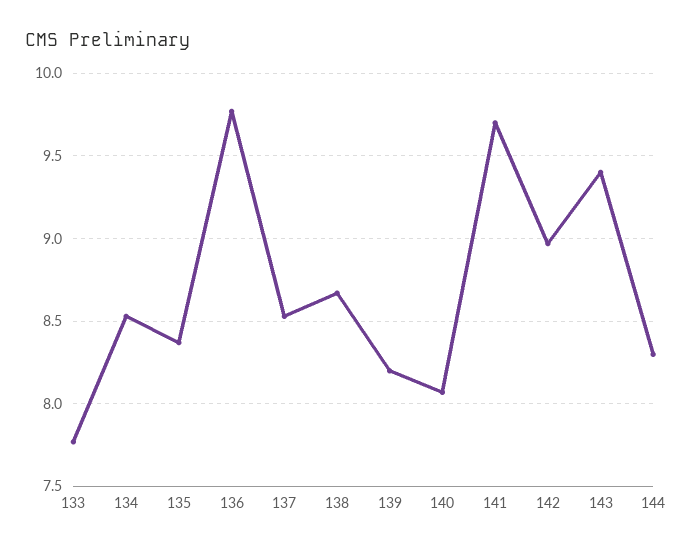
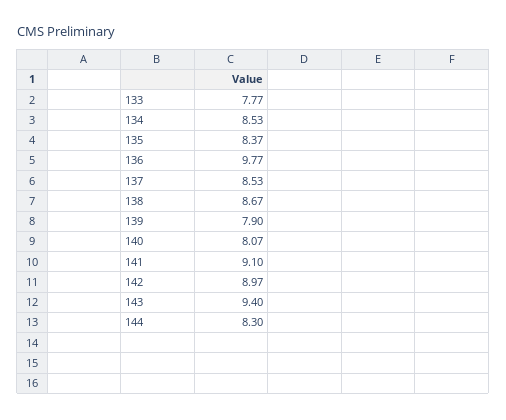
  {
    "133": 7.77,
    "134": 8.53,
    "135": 8.37,
    "136": 9.77,
    "137": 8.53,
    "138": 8.67,
-   "139": 8.2,
+   "139": 7.9,
    "140": 8.07,
-   "141": 9.7,
+   "141": 9.1,
    "142": 8.97,
    "143": 9.4,
    "144": 8.3
  }

